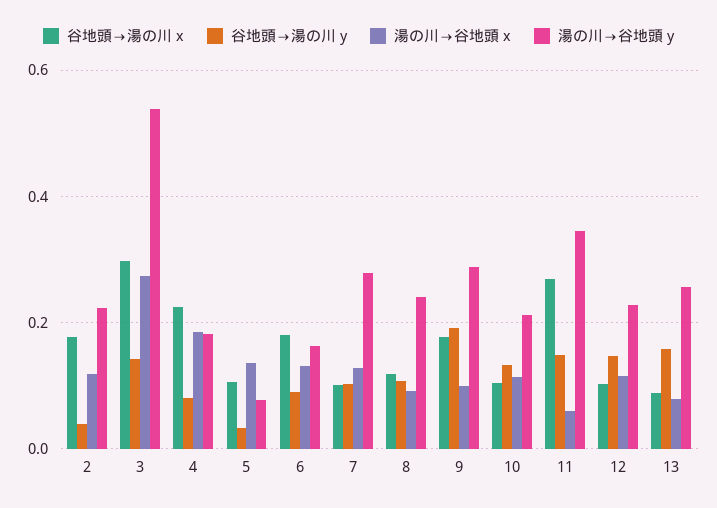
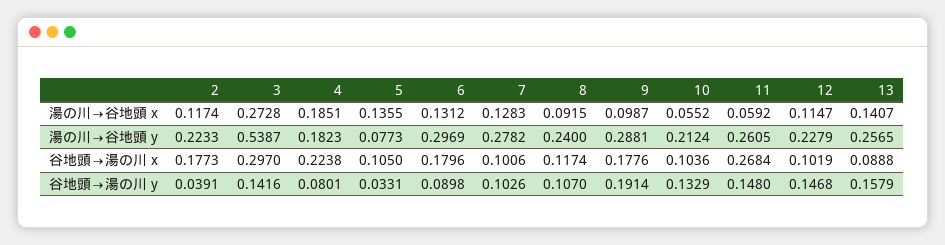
  {
    "谷地頭→湯の川 x": {
      "2": 0.1773,
      "3": 0.297,
      "4": 0.2238,
      "5": 0.105,
      "6": 0.1796,
      "7": 0.1006,
      "8": 0.1174,
      "9": 0.1776,
      "10": 0.1036,
      "11": 0.2684,
      "12": 0.1019,
      "13": 0.0888
    },
    "谷地頭→湯の川 y": {
      "2": 0.0391,
      "3": 0.1416,
      "4": 0.0801,
      "5": 0.0331,
      "6": 0.0898,
      "7": 0.1026,
      "8": 0.107,
      "9": 0.1914,
      "10": 0.1329,
      "11": 0.148,
      "12": 0.1468,
      "13": 0.1579
    },
    "湯の川→谷地頭 x": {
      "2": 0.1174,
      "3": 0.2728,
      "4": 0.1851,
      "5": 0.1355,
      "6": 0.1312,
      "7": 0.1283,
      "8": 0.0915,
      "9": 0.0987,
-     "10": 0.12,
+     "10": 0.0552,
      "11": 0.0592,
      "12": 0.1147,
-     "13": 0.08
+     "13": 0.1407
    },
    "湯の川→谷地頭 y": {
      "2": 0.2233,
      "3": 0.5387,
      "4": 0.1823,
      "5": 0.0773,
-     "6": 0.16,
+     "6": 0.2969,
      "7": 0.2782,
      "8": 0.24,
      "9": 0.2881,
      "10": 0.2124,
-     "11": 0.34,
+     "11": 0.2605,
      "12": 0.2279,
      "13": 0.2565
    }
  }

